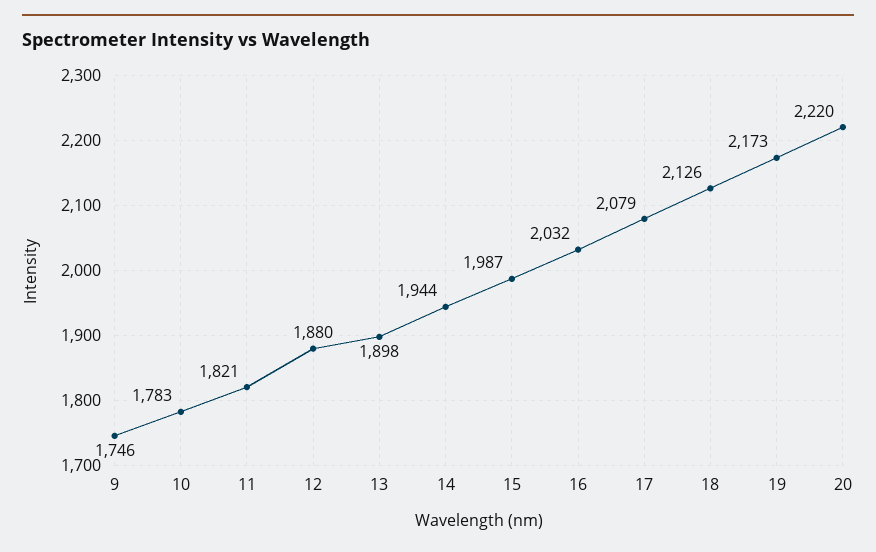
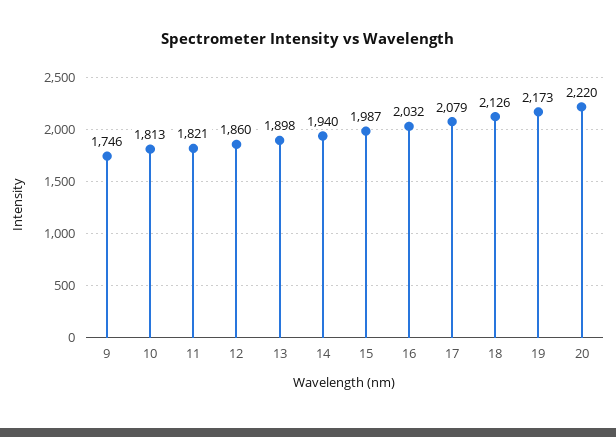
  {
    "9": 1746,
-   "10": 1783,
+   "10": 1813,
    "11": 1821,
-   "12": 1880,
+   "12": 1860,
    "13": 1898,
-   "14": 1944,
+   "14": 1940,
    "15": 1987,
    "16": 2032,
    "17": 2079,
    "18": 2126,
    "19": 2173,
    "20": 2220
  }

